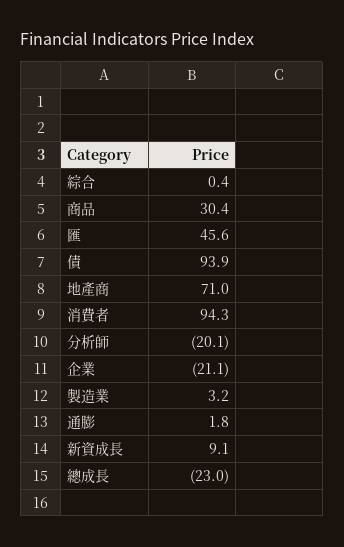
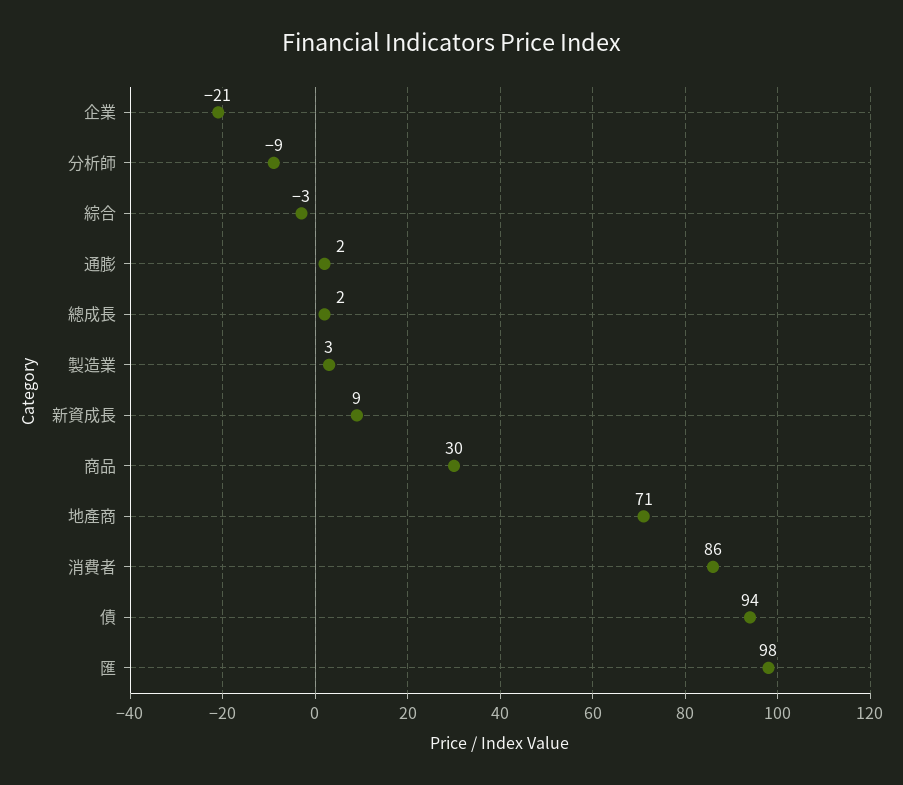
  {
-   "綜合": 0.4,
+   "綜合": -3,
    "商品": 30.4,
-   "匯": 45.6,
+   "匯": 98,
    "債": 93.9,
    "地產商": 71,
-   "消費者": 94.3,
+   "消費者": 86,
-   "分析師": -20.1,
+   "分析師": -9,
    "企業": -21.1,
    "製造業": 3.2,
    "通膨": 1.8,
    "新資成長": 9.1,
-   "總成長": -23
+   "總成長": 2
  }

